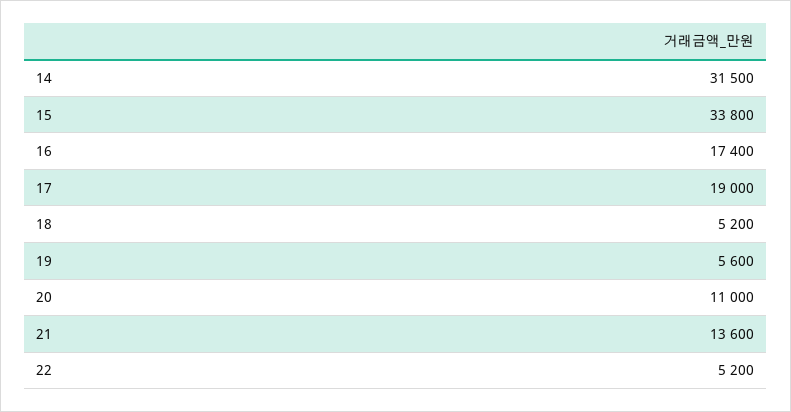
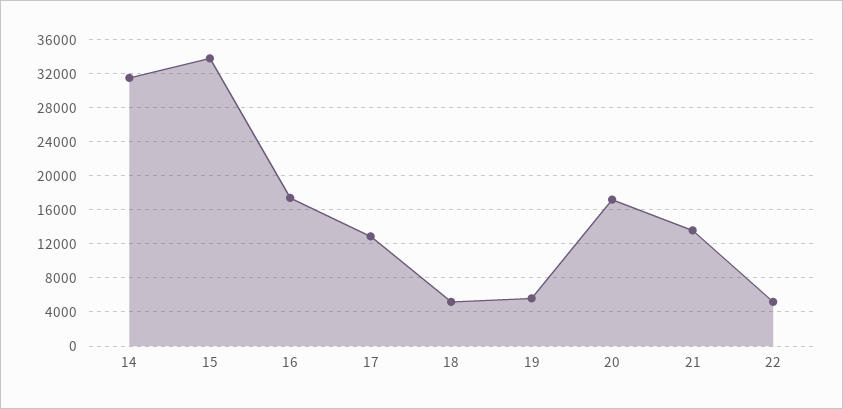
  {
    "14": 31500,
    "15": 33800,
    "16": 17400,
-   "17": 19000,
+   "17": 13000,
    "18": 5200,
    "19": 5600,
-   "20": 11000,
+   "20": 17000,
    "21": 13600,
    "22": 5200
  }

